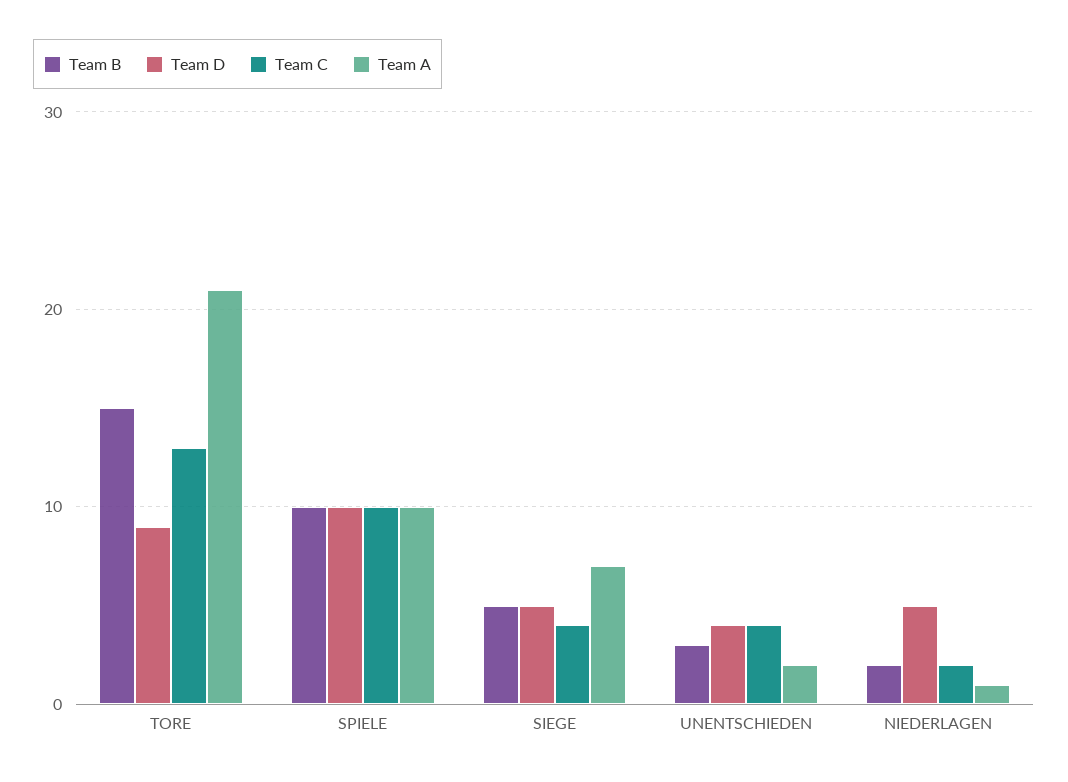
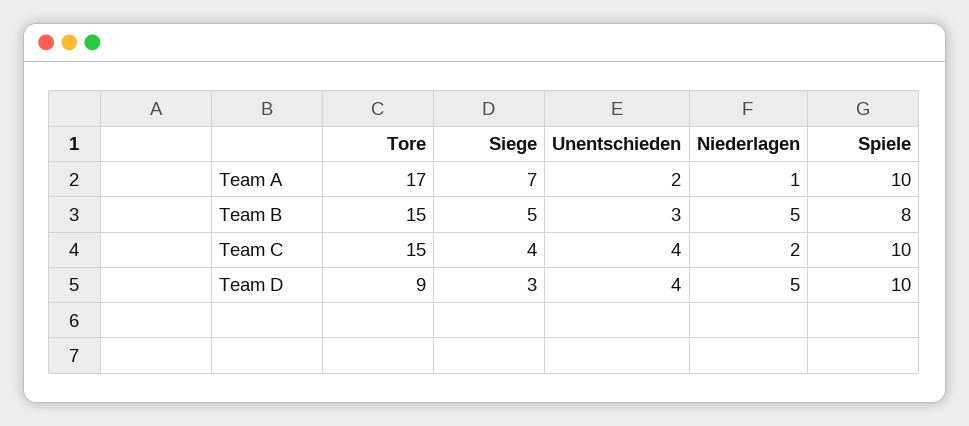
  {
    "Team B": {
      "TORE": 15,
-     "SPIELE": 10,
+     "SPIELE": 8,
      "SIEGE": 5,
      "UNENTSCHIEDEN": 3,
-     "NIEDERLAGEN": 2
+     "NIEDERLAGEN": 5
    },
    "Team D": {
      "TORE": 9,
      "SPIELE": 10,
-     "SIEGE": 5,
+     "SIEGE": 3,
      "UNENTSCHIEDEN": 4,
      "NIEDERLAGEN": 5
    },
    "Team C": {
-     "TORE": 13,
+     "TORE": 15,
      "SPIELE": 10,
      "SIEGE": 4,
      "UNENTSCHIEDEN": 4,
      "NIEDERLAGEN": 2
    },
    "Team A": {
-     "TORE": 21,
+     "TORE": 17,
      "SPIELE": 10,
      "SIEGE": 7,
      "UNENTSCHIEDEN": 2,
      "NIEDERLAGEN": 1
    }
  }

